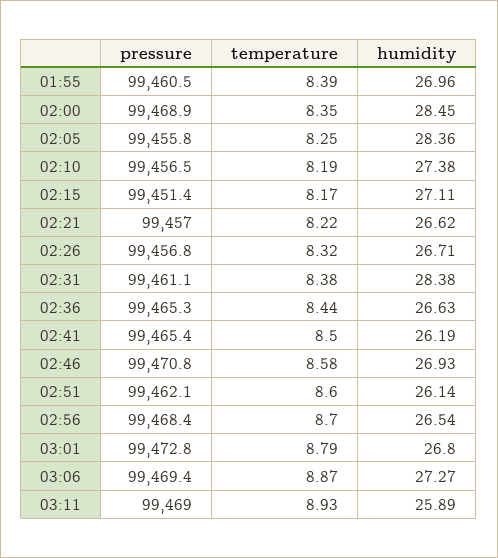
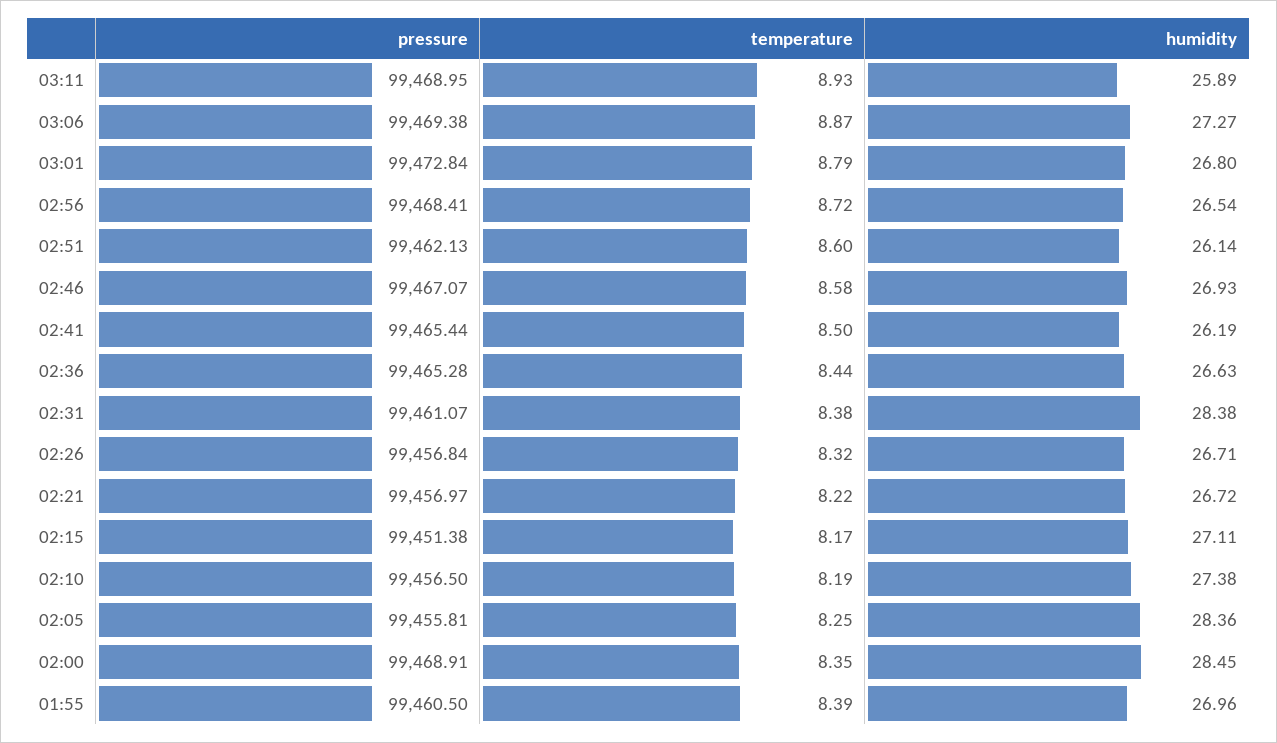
  {
    "pressure": {
      "01:55": 99460.5,
      "02:00": 99468.91,
      "02:05": 99455.81,
      "02:10": 99456.5,
      "02:15": 99451.38,
      "02:21": 99456.97,
      "02:26": 99456.84,
      "02:31": 99461.07,
      "02:36": 99465.28,
      "02:41": 99465.44,
-     "02:46": 99470.8,
+     "02:46": 99467.07,
      "02:51": 99462.13,
      "02:56": 99468.41,
      "03:01": 99472.84,
      "03:06": 99469.38,
      "03:11": 99468.95
    },
    "temperature": {
      "01:55": 8.39,
      "02:00": 8.35,
      "02:05": 8.25,
      "02:10": 8.19,
      "02:15": 8.17,
      "02:21": 8.22,
      "02:26": 8.32,
      "02:31": 8.38,
      "02:36": 8.44,
      "02:41": 8.5,
      "02:46": 8.58,
      "02:51": 8.6,
-     "02:56": 8.7,
+     "02:56": 8.72,
      "03:01": 8.79,
      "03:06": 8.87,
      "03:11": 8.93
    },
    "humidity": {
      "01:55": 26.96,
      "02:00": 28.45,
      "02:05": 28.36,
      "02:10": 27.38,
      "02:15": 27.11,
-     "02:21": 26.62,
+     "02:21": 26.72,
      "02:26": 26.71,
      "02:31": 28.38,
      "02:36": 26.63,
      "02:41": 26.19,
      "02:46": 26.93,
      "02:51": 26.14,
      "02:56": 26.54,
      "03:01": 26.8,
      "03:06": 27.27,
      "03:11": 25.89
    }
  }

